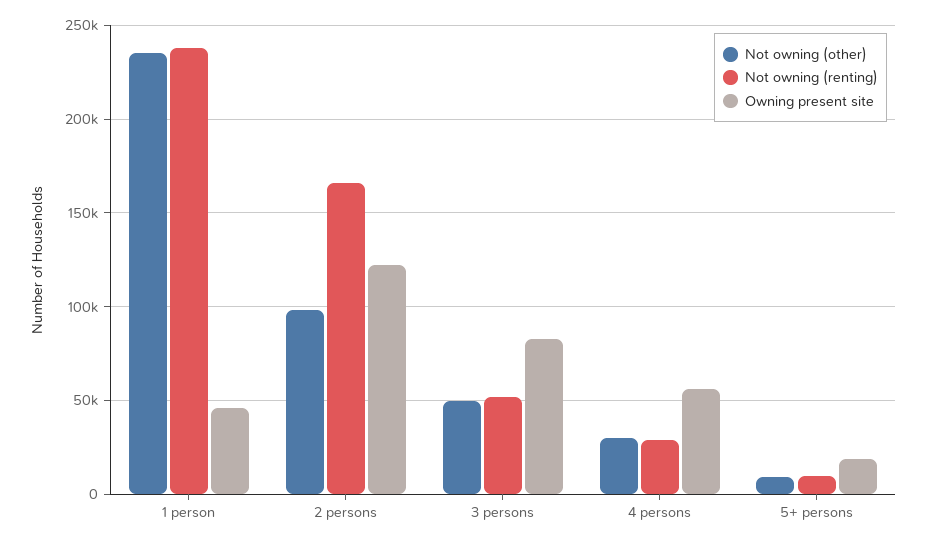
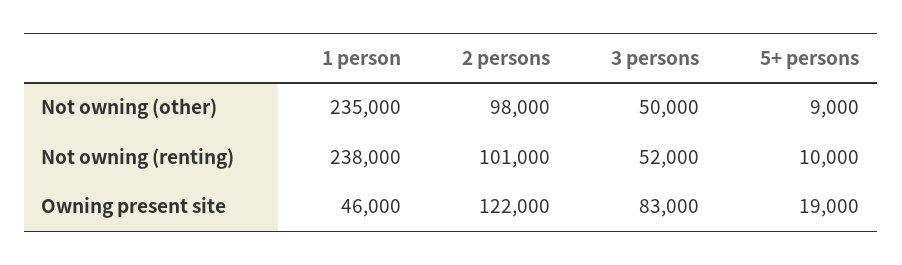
  {
    "Not owning (other)": {
      "1 person": 235000,
      "2 persons": 98000,
      "3 persons": 50000,
-     "4 persons": 30000,
      "5+ persons": 9000
    },
    "Not owning (renting)": {
      "1 person": 238000,
-     "2 persons": 165000,
+     "2 persons": 101000,
      "3 persons": 52000,
-     "4 persons": 30000,
      "5+ persons": 10000
    },
    "Owning present site": {
      "1 person": 46000,
      "2 persons": 122000,
      "3 persons": 83000,
-     "4 persons": 55000,
      "5+ persons": 19000
    }
  }

